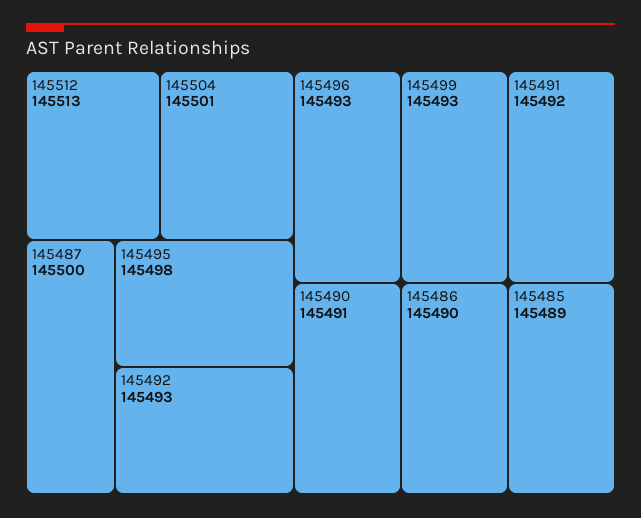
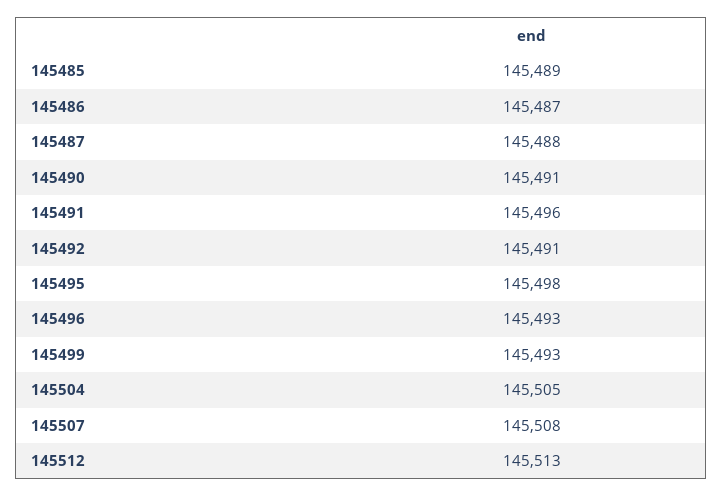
  {
    "145512": 145513,
-   "145504": 145501,
+   "145504": 145505,
-   "145487": 145500,
+   "145487": 145488,
    "145495": 145498,
-   "145492": 145493,
+   "145492": 145491,
    "145496": 145493,
    "145499": 145493,
-   "145491": 145492,
+   "145491": 145496,
    "145490": 145491,
-   "145486": 145490,
+   "145486": 145487,
-   "145485": 145489
+   "145485": 145489,
+   "145507": 145508
  }

